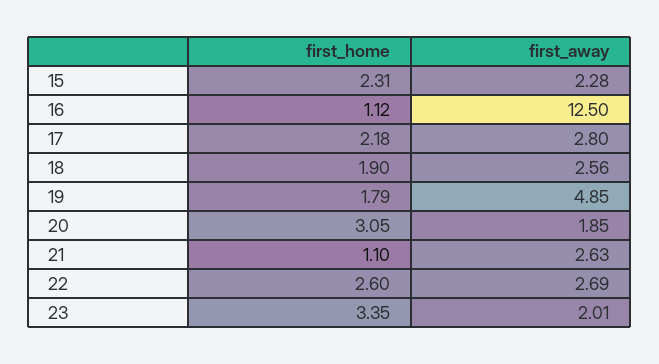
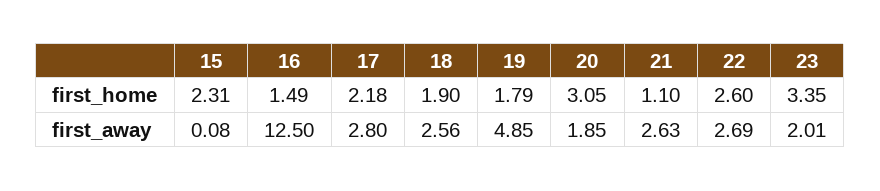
  {
    "first_home": {
      "15": 2.31,
-     "16": 1.12,
+     "16": 1.49,
      "17": 2.18,
      "18": 1.9,
      "19": 1.79,
      "20": 3.05,
      "21": 1.1,
      "22": 2.6,
      "23": 3.35
    },
    "first_away": {
-     "15": 2.28,
+     "15": 0.08,
      "16": 12.5,
      "17": 2.8,
      "18": 2.56,
      "19": 4.85,
      "20": 1.85,
      "21": 2.63,
      "22": 2.69,
      "23": 2.01
    }
  }

